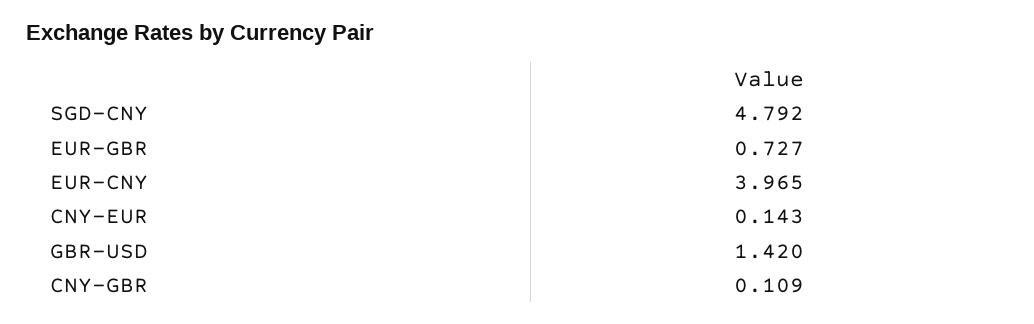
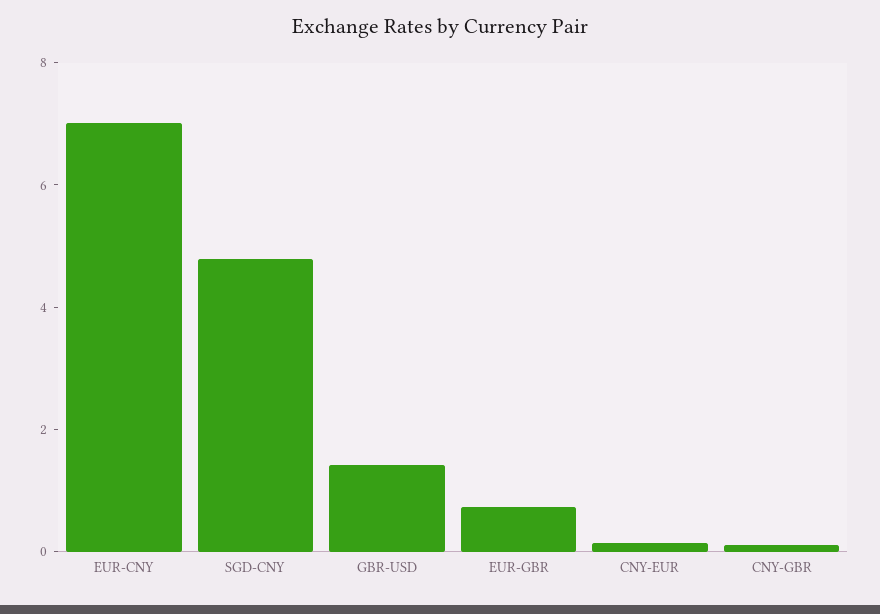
  {
    "SGD-CNY": 4.792,
    "EUR-GBR": 0.727,
-   "EUR-CNY": 3.965,
+   "EUR-CNY": 7,
    "CNY-EUR": 0.143,
    "GBR-USD": 1.42,
    "CNY-GBR": 0.109
  }

